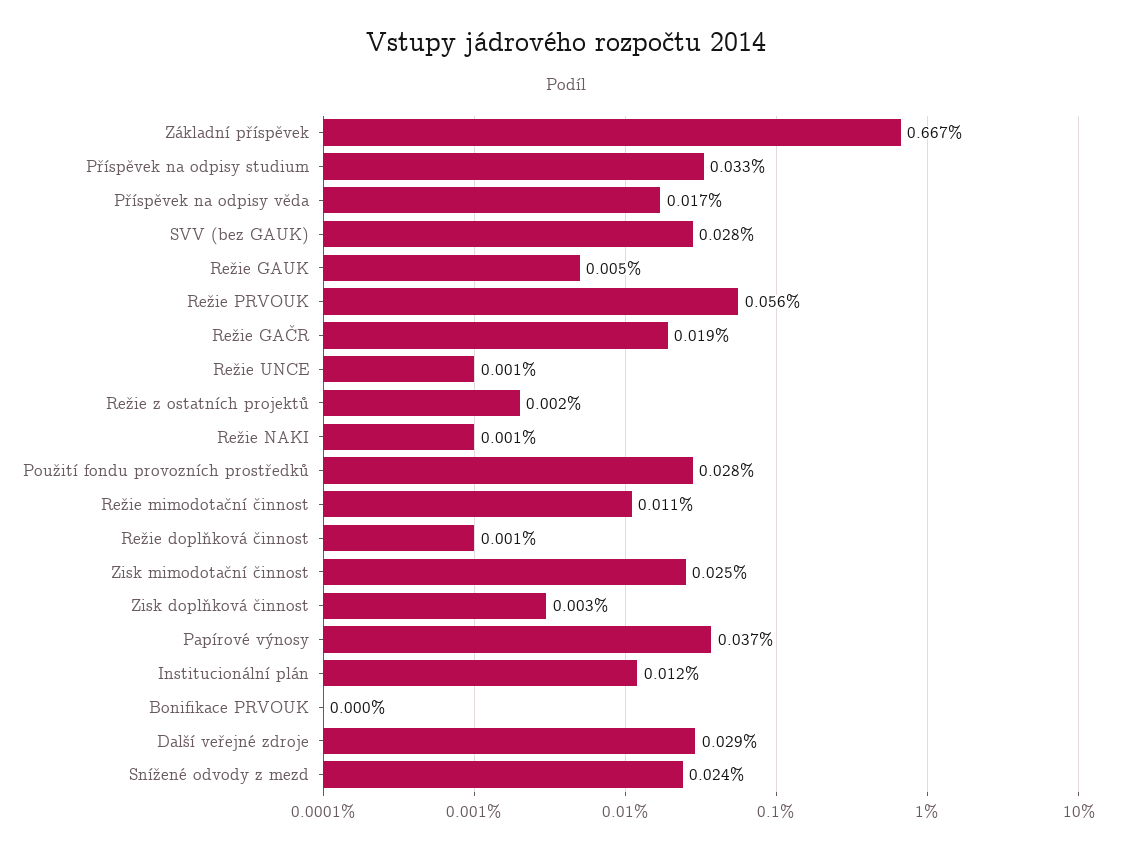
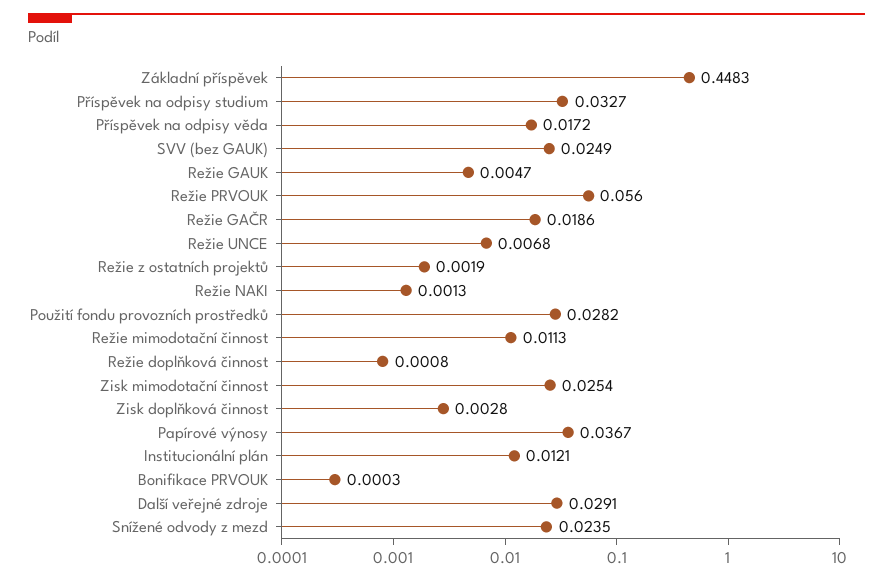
  {
-   "Základní příspěvek": 0.667,
+   "Základní příspěvek": 0.4483,
    "Příspěvek na odpisy studium": 0.0327,
    "Příspěvek na odpisy věda": 0.0172,
-   "SVV (bez GAUK)": 0.028,
+   "SVV (bez GAUK)": 0.0249,
    "Režie GAUK": 0.0047,
    "Režie PRVOUK": 0.056,
    "Režie GAČR": 0.0186,
-   "Režie UNCE": 0.001,
+   "Režie UNCE": 0.0068,
    "Režie z ostatních projektů": 0.0019,
    "Režie NAKI": 0.0013,
    "Použití fondu provozních prostředků": 0.0282,
    "Režie mimodotační činnost": 0.0113,
    "Režie doplňková činnost": 0.0008,
    "Zisk mimodotační činnost": 0.0254,
    "Zisk doplňková činnost": 0.0028,
    "Papírové výnosy": 0.0367,
    "Institucionální plán": 0.0121,
    "Bonifikace PRVOUK": 0.0003,
    "Další veřejné zdroje": 0.0291,
    "Snížené odvody z mezd": 0.0235
  }

